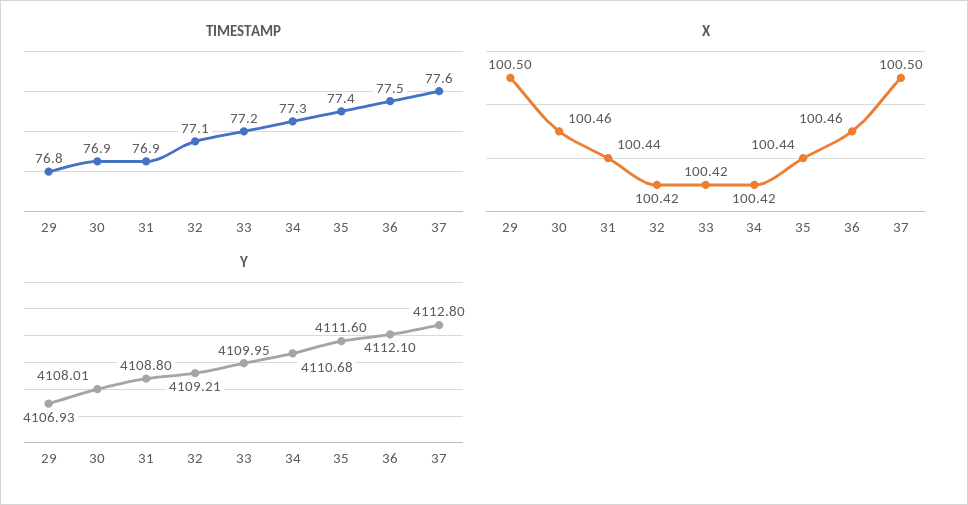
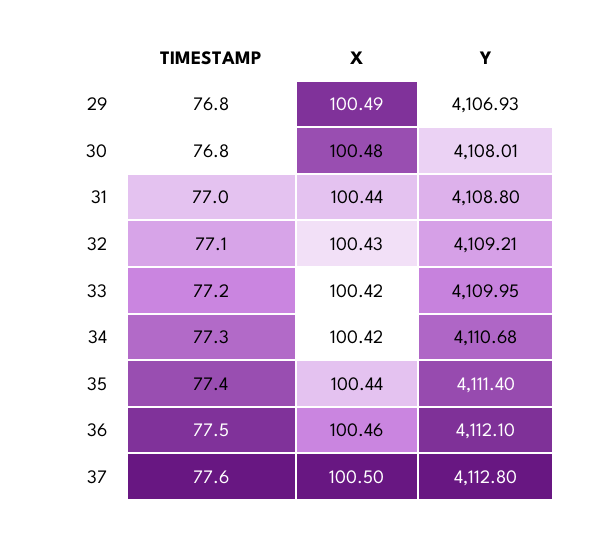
  {
    "TIMESTAMP": {
      "29": 76.8,
-     "30": 76.9,
+     "30": 76.8,
-     "31": 76.9,
+     "31": 77,
      "32": 77.1,
      "33": 77.2,
      "34": 77.3,
      "35": 77.4,
      "36": 77.5,
      "37": 77.6
    },
    "X": {
-     "29": 100.5,
+     "29": 100.49,
-     "30": 100.46,
+     "30": 100.48,
      "31": 100.44,
-     "32": 100.42,
+     "32": 100.43,
      "33": 100.42,
      "34": 100.42,
      "35": 100.44,
      "36": 100.46,
      "37": 100.5
    },
    "Y": {
      "29": 4106.93,
      "30": 4108.01,
      "31": 4108.8,
      "32": 4109.21,
      "33": 4109.95,
      "34": 4110.68,
-     "35": 4111.6,
+     "35": 4111.4,
      "36": 4112.1,
      "37": 4112.8
    }
  }

